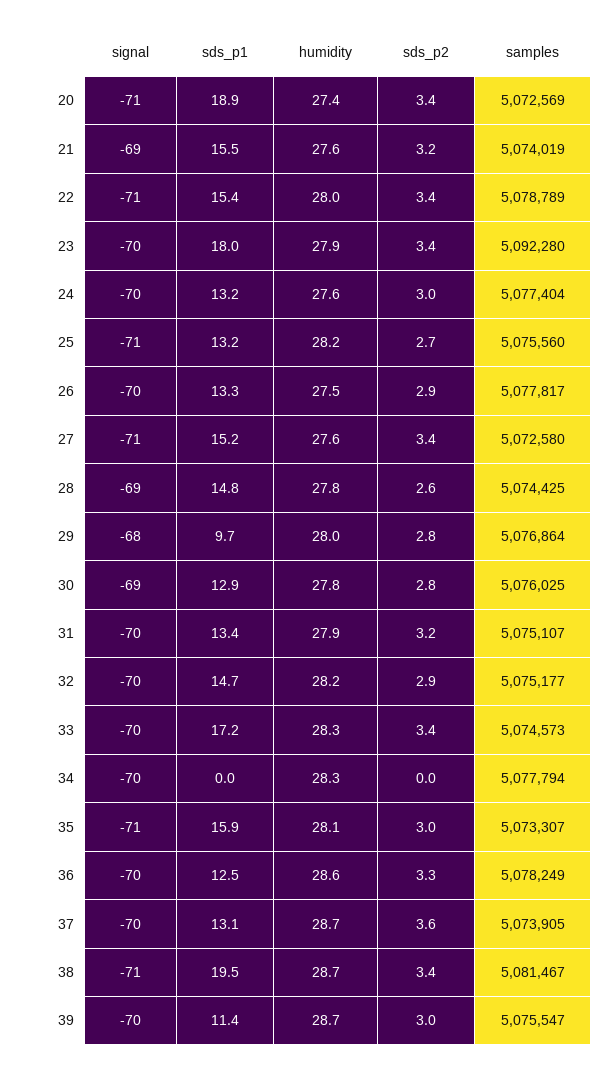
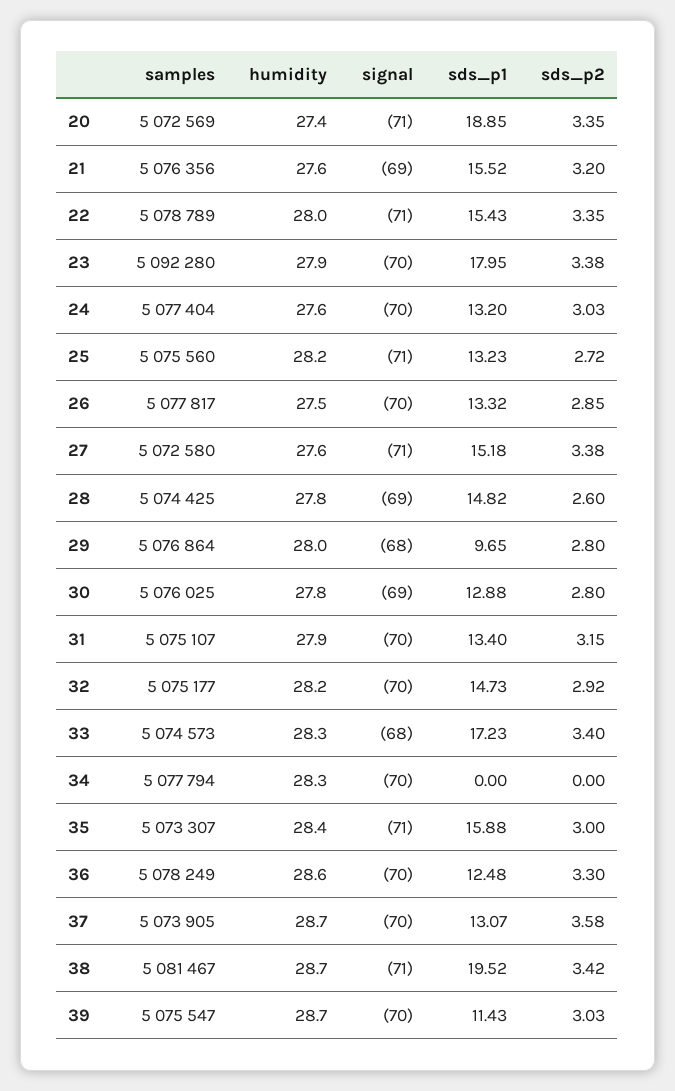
  {
    "signal": {
      "20": -71,
      "21": -69,
      "22": -71,
      "23": -70,
      "24": -70,
      "25": -71,
      "26": -70,
      "27": -71,
      "28": -69,
      "29": -68,
      "30": -69,
      "31": -70,
      "32": -70,
-     "33": -70,
+     "33": -68,
      "34": -70,
      "35": -71,
      "36": -70,
      "37": -70,
      "38": -71,
      "39": -70
    },
    "sds_p1": {
      "20": 18.85,
      "21": 15.52,
      "22": 15.43,
      "23": 17.95,
      "24": 13.2,
      "25": 13.23,
      "26": 13.32,
      "27": 15.18,
      "28": 14.82,
      "29": 9.65,
      "30": 12.88,
      "31": 13.4,
      "32": 14.73,
      "33": 17.23,
      "34": 0,
      "35": 15.88,
      "36": 12.48,
      "37": 13.07,
      "38": 19.52,
      "39": 11.43
    },
    "humidity": {
      "20": 27.4,
      "21": 27.6,
      "22": 28,
      "23": 27.9,
      "24": 27.6,
      "25": 28.2,
      "26": 27.5,
      "27": 27.6,
      "28": 27.8,
      "29": 28,
      "30": 27.8,
      "31": 27.9,
      "32": 28.2,
      "33": 28.3,
      "34": 28.3,
-     "35": 28.1,
+     "35": 28.4,
      "36": 28.6,
      "37": 28.7,
      "38": 28.7,
      "39": 28.7
    },
    "sds_p2": {
      "20": 3.35,
      "21": 3.2,
      "22": 3.35,
      "23": 3.38,
      "24": 3.03,
      "25": 2.72,
      "26": 2.85,
      "27": 3.38,
      "28": 2.6,
      "29": 2.8,
      "30": 2.8,
      "31": 3.15,
      "32": 2.92,
      "33": 3.4,
      "34": 0,
      "35": 3,
      "36": 3.3,
      "37": 3.58,
      "38": 3.42,
      "39": 3.03
    },
    "samples": {
      "20": 5072569,
-     "21": 5074019,
+     "21": 5076356,
      "22": 5078789,
      "23": 5092280,
      "24": 5077404,
      "25": 5075560,
      "26": 5077817,
      "27": 5072580,
      "28": 5074425,
      "29": 5076864,
      "30": 5076025,
      "31": 5075107,
      "32": 5075177,
      "33": 5074573,
      "34": 5077794,
      "35": 5073307,
      "36": 5078249,
      "37": 5073905,
      "38": 5081467,
      "39": 5075547
    }
  }

